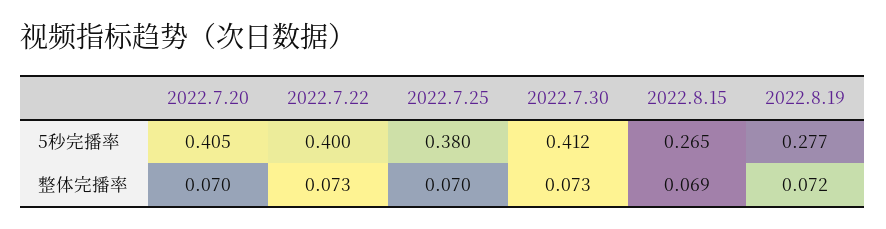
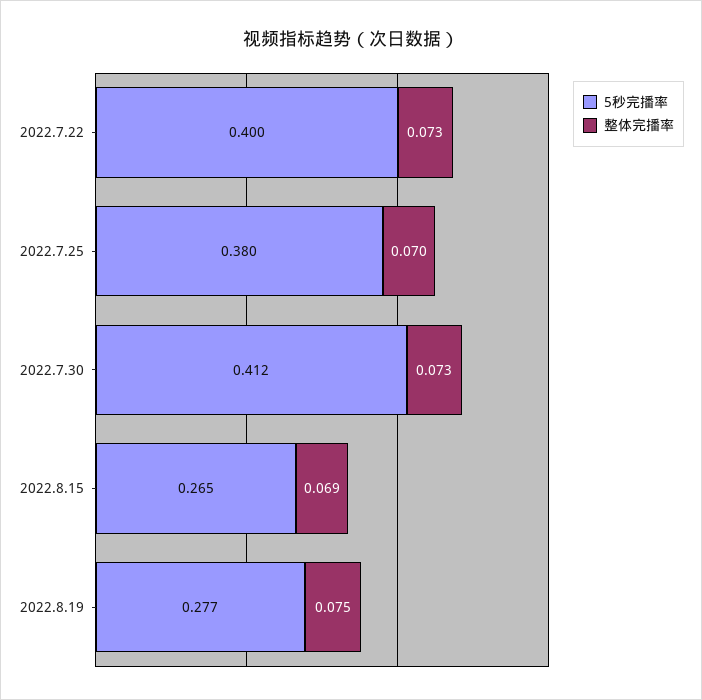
  {
    "5秒完播率": {
-     "2022.7.20": 0.405,
      "2022.7.22": 0.4,
      "2022.7.25": 0.38,
      "2022.7.30": 0.412,
      "2022.8.15": 0.265,
      "2022.8.19": 0.277
    },
    "整体完播率": {
-     "2022.7.20": 0.07,
      "2022.7.22": 0.073,
      "2022.7.25": 0.07,
      "2022.7.30": 0.073,
      "2022.8.15": 0.069,
-     "2022.8.19": 0.072
+     "2022.8.19": 0.075
    }
  }

